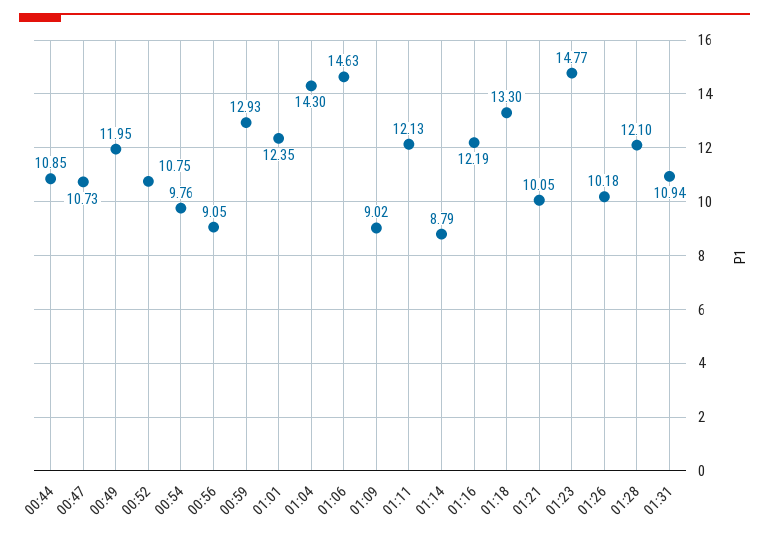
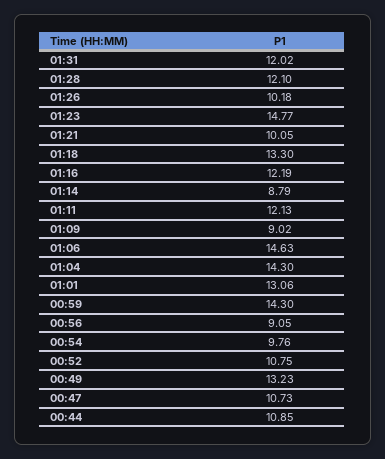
  {
    "00:44": 10.85,
    "00:47": 10.73,
-   "00:49": 11.95,
+   "00:49": 13.23,
    "00:52": 10.75,
    "00:54": 9.76,
    "00:56": 9.05,
-   "00:59": 12.93,
+   "00:59": 14.3,
-   "01:01": 12.35,
+   "01:01": 13.06,
    "01:04": 14.3,
    "01:06": 14.63,
    "01:09": 9.02,
    "01:11": 12.13,
    "01:14": 8.79,
    "01:16": 12.19,
    "01:18": 13.3,
    "01:21": 10.05,
    "01:23": 14.77,
    "01:26": 10.18,
    "01:28": 12.1,
-   "01:31": 10.94
+   "01:31": 12.02
  }

